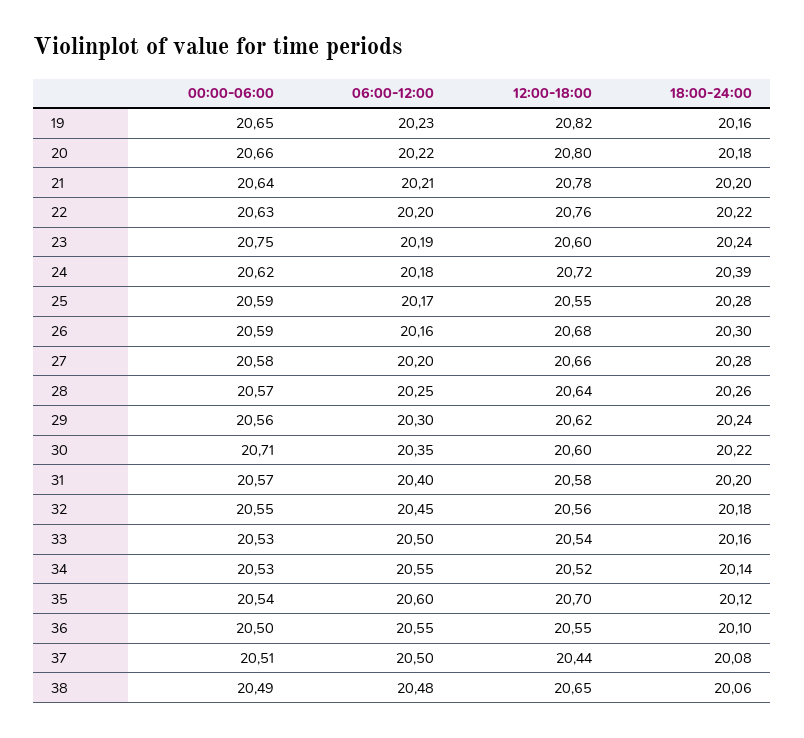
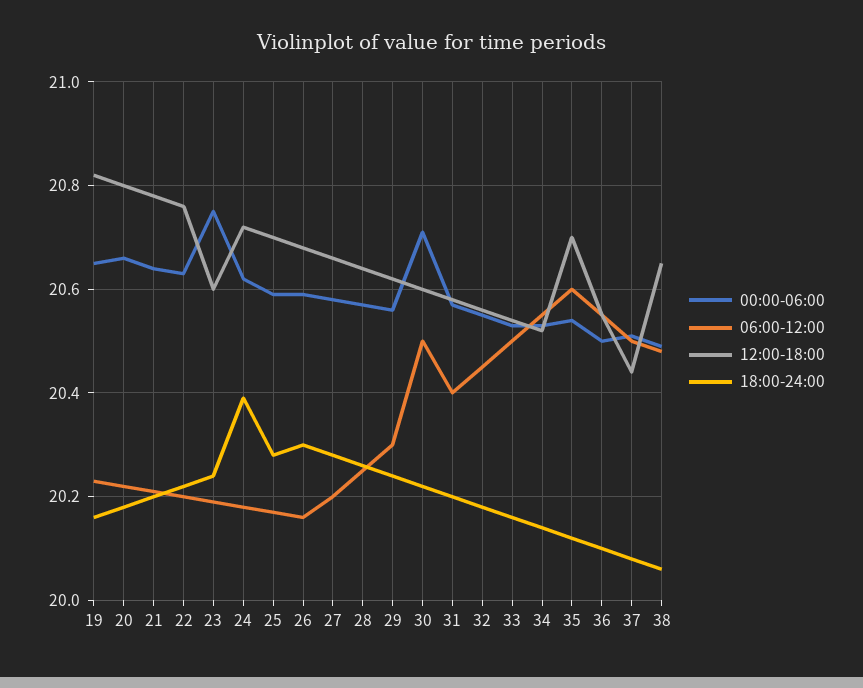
  {
    "00:00-06:00": {
      "19": 20.65,
      "20": 20.66,
      "21": 20.64,
      "22": 20.63,
      "23": 20.75,
      "24": 20.62,
      "25": 20.59,
      "26": 20.59,
      "27": 20.58,
      "28": 20.57,
      "29": 20.56,
      "30": 20.71,
      "31": 20.57,
      "32": 20.55,
      "33": 20.53,
      "34": 20.53,
      "35": 20.54,
      "36": 20.5,
      "37": 20.51,
      "38": 20.49
    },
    "06:00-12:00": {
      "19": 20.23,
      "20": 20.22,
      "21": 20.21,
      "22": 20.2,
      "23": 20.19,
      "24": 20.18,
      "25": 20.17,
      "26": 20.16,
      "27": 20.2,
      "28": 20.25,
      "29": 20.3,
-     "30": 20.35,
+     "30": 20.5,
      "31": 20.4,
      "32": 20.45,
      "33": 20.5,
      "34": 20.55,
      "35": 20.6,
      "36": 20.55,
      "37": 20.5,
      "38": 20.48
    },
    "12:00-18:00": {
      "19": 20.82,
      "20": 20.8,
      "21": 20.78,
      "22": 20.76,
      "23": 20.6,
      "24": 20.72,
-     "25": 20.55,
+     "25": 20.7,
      "26": 20.68,
      "27": 20.66,
      "28": 20.64,
      "29": 20.62,
      "30": 20.6,
      "31": 20.58,
      "32": 20.56,
      "33": 20.54,
      "34": 20.52,
      "35": 20.7,
      "36": 20.55,
      "37": 20.44,
      "38": 20.65
    },
    "18:00-24:00": {
      "19": 20.16,
      "20": 20.18,
      "21": 20.2,
      "22": 20.22,
      "23": 20.24,
      "24": 20.39,
      "25": 20.28,
      "26": 20.3,
      "27": 20.28,
      "28": 20.26,
      "29": 20.24,
      "30": 20.22,
      "31": 20.2,
      "32": 20.18,
      "33": 20.16,
      "34": 20.14,
      "35": 20.12,
      "36": 20.1,
      "37": 20.08,
      "38": 20.06
    }
  }

